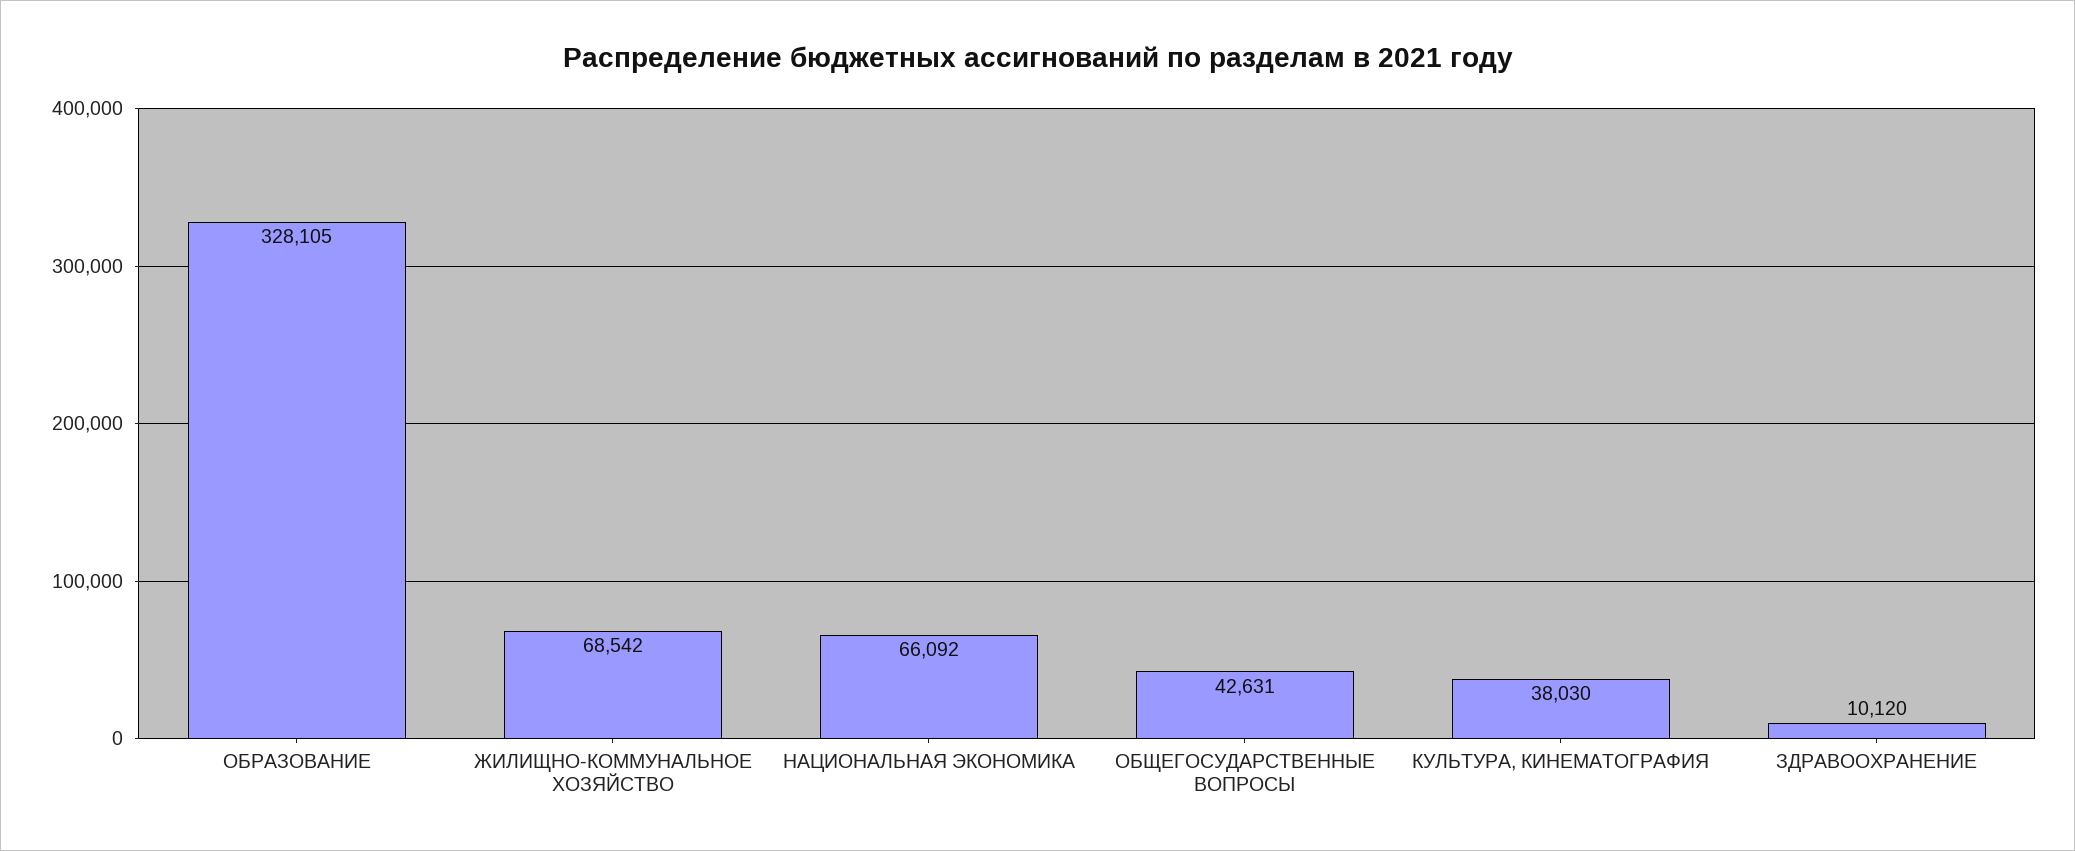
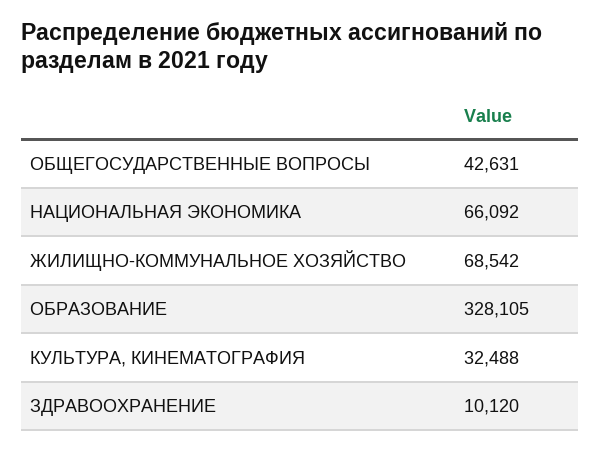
  {
    "ОБРАЗОВАНИЕ": 328105,
    "ЖИЛИЩНО-КОММУНАЛЬНОЕ ХОЗЯЙСТВО": 68542,
    "НАЦИОНАЛЬНАЯ ЭКОНОМИКА": 66092,
    "ОБЩЕГОСУДАРСТВЕННЫЕ ВОПРОСЫ": 42631,
-   "КУЛЬТУРА, КИНЕМАТОГРАФИЯ": 38030,
+   "КУЛЬТУРА, КИНЕМАТОГРАФИЯ": 32488,
    "ЗДРАВООХРАНЕНИЕ": 10120
  }

